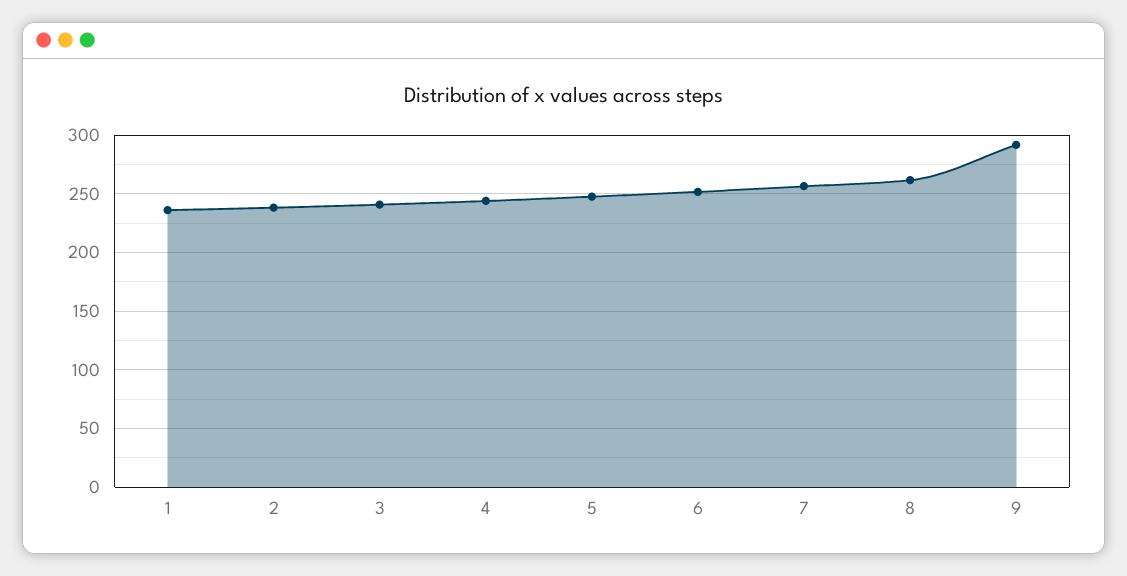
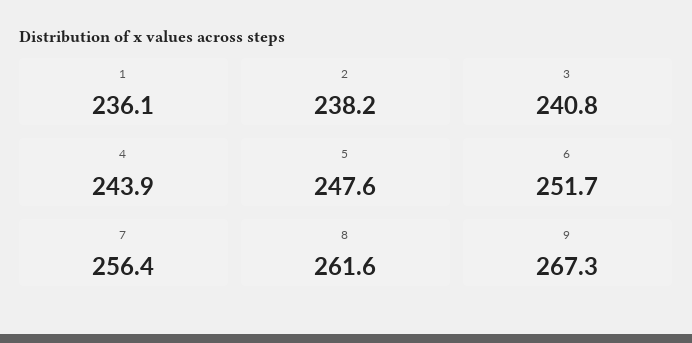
  {
    "1": 236.1,
    "2": 238.2,
    "3": 240.8,
    "4": 243.9,
    "5": 247.6,
    "6": 251.7,
    "7": 256.4,
    "8": 261.6,
-   "9": 290
+   "9": 267.3
  }

